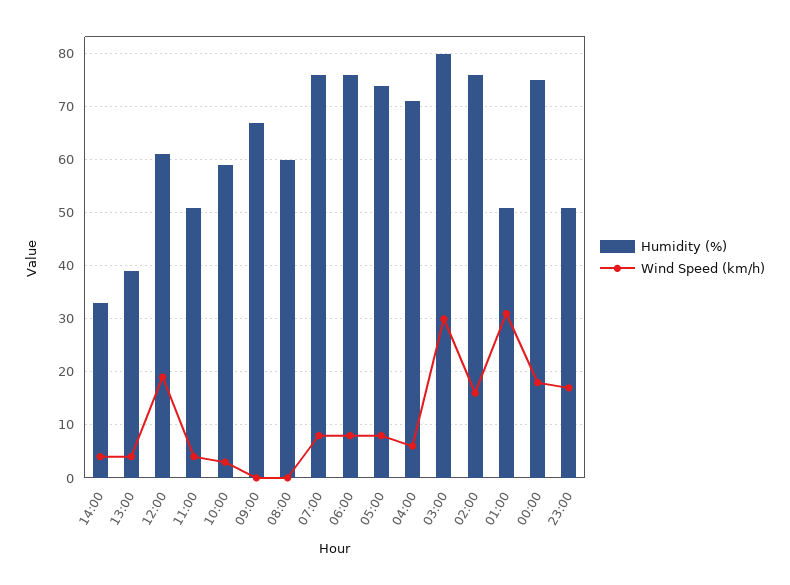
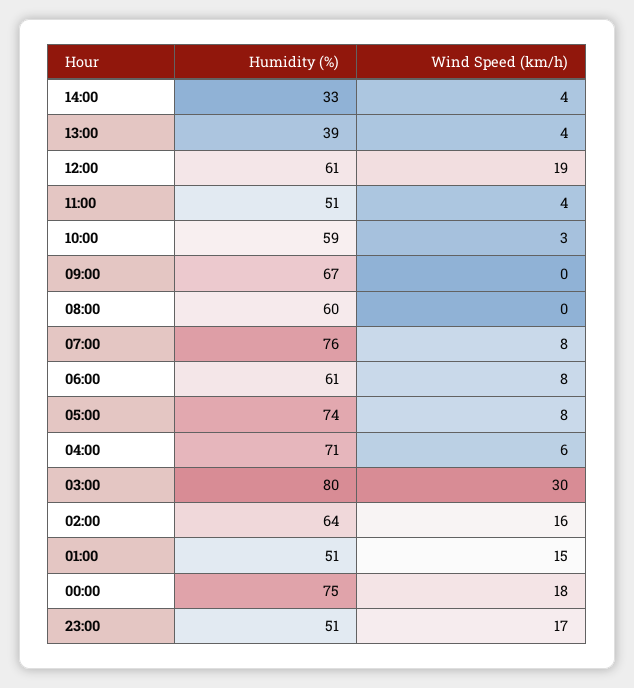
  {
    "Humidity (%)": {
      "14:00": 33,
      "13:00": 39,
      "12:00": 61,
      "11:00": 51,
      "10:00": 59,
      "09:00": 67,
      "08:00": 60,
      "07:00": 76,
-     "06:00": 75,
+     "06:00": 61,
      "05:00": 74,
      "04:00": 71,
      "03:00": 80,
-     "02:00": 75,
+     "02:00": 64,
      "01:00": 51,
      "00:00": 75,
      "23:00": 51
    },
    "Wind Speed (km/h)": {
      "14:00": 4,
      "13:00": 4,
      "12:00": 19,
      "11:00": 4,
      "10:00": 3,
      "09:00": 0,
      "08:00": 0,
      "07:00": 8,
      "06:00": 8,
      "05:00": 8,
      "04:00": 6,
      "03:00": 30,
      "02:00": 16,
-     "01:00": 30,
+     "01:00": 15,
      "00:00": 18,
      "23:00": 17
    }
  }

